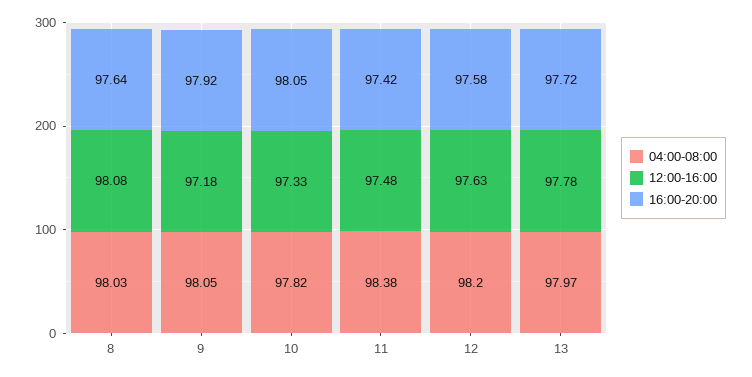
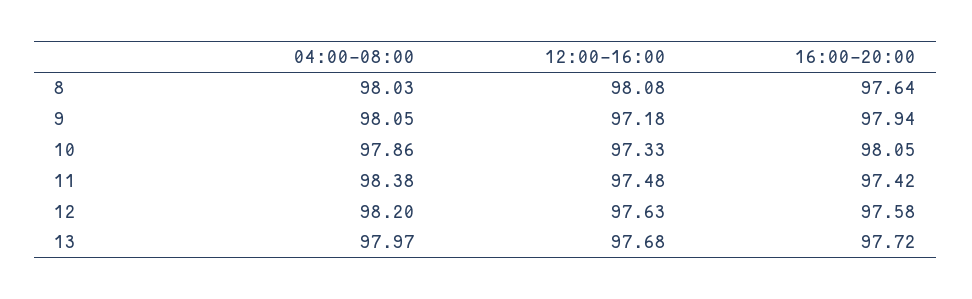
  {
    "04:00-08:00": {
      "8": 98.03,
      "9": 98.05,
-     "10": 97.82,
+     "10": 97.86,
      "11": 98.38,
      "12": 98.2,
      "13": 97.97
    },
    "12:00-16:00": {
      "8": 98.08,
      "9": 97.18,
      "10": 97.33,
      "11": 97.48,
      "12": 97.63,
-     "13": 97.78
+     "13": 97.68
    },
    "16:00-20:00": {
      "8": 97.64,
-     "9": 97.92,
+     "9": 97.94,
      "10": 98.05,
      "11": 97.42,
      "12": 97.58,
      "13": 97.72
    }
  }

